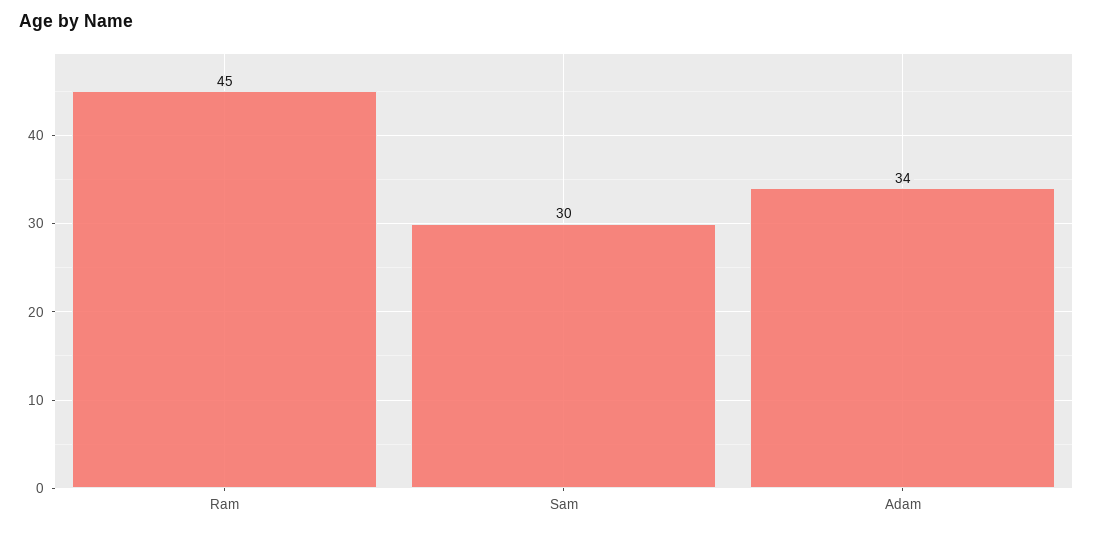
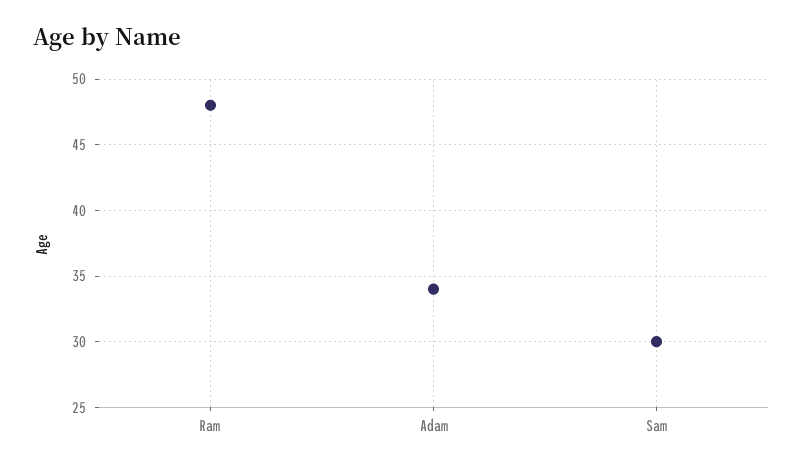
  {
-   "Ram": 45,
+   "Ram": 48,
    "Sam": 30,
    "Adam": 34
  }

